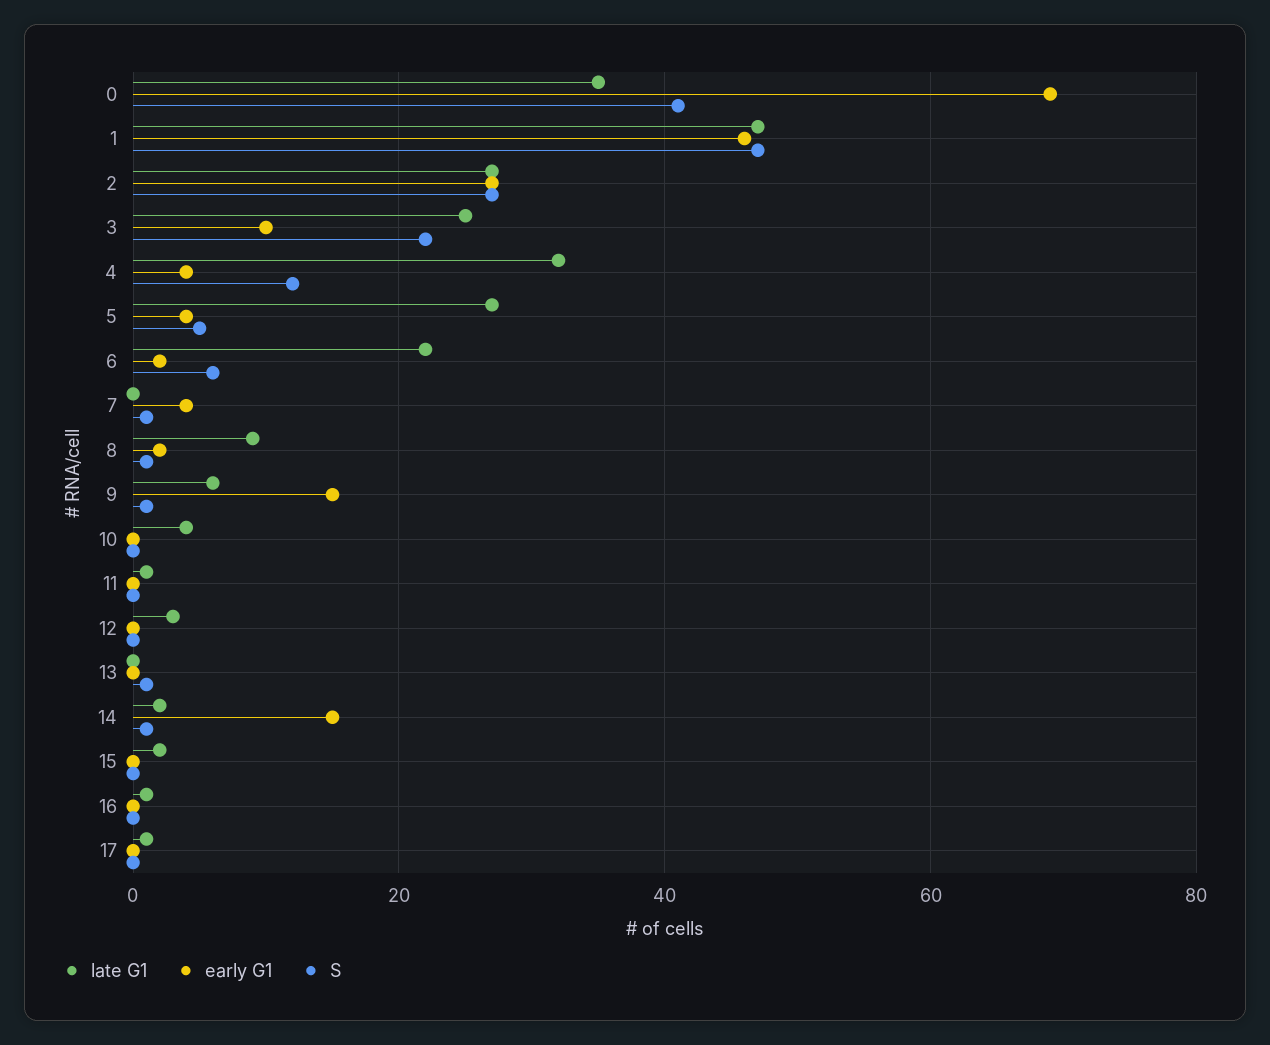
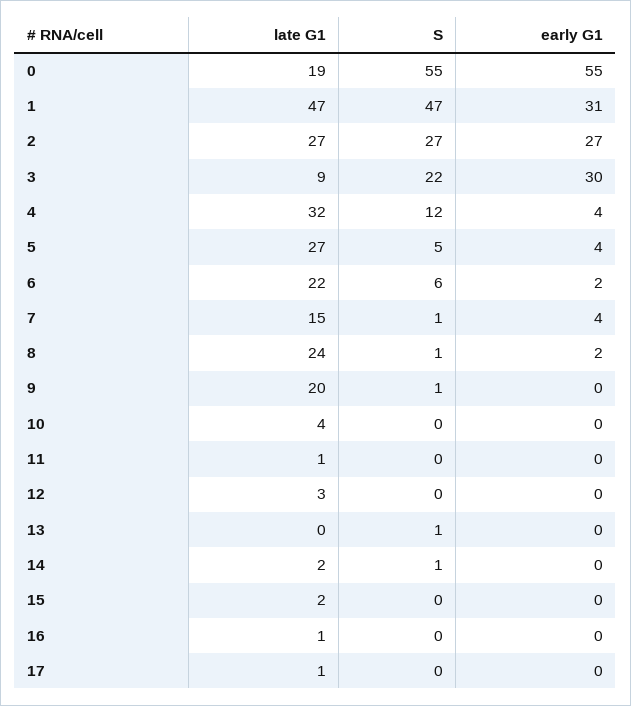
  {
    "late G1": {
-     "0": 35,
+     "0": 19,
      "1": 47,
      "2": 27,
-     "3": 25,
+     "3": 9,
      "4": 32,
      "5": 27,
      "6": 22,
-     "7": 0,
+     "7": 15,
-     "8": 10,
+     "8": 24,
-     "9": 5,
+     "9": 20,
      "10": 4,
      "11": 1,
      "12": 3,
      "13": 0,
      "14": 2,
      "15": 2,
      "16": 1,
      "17": 1
    },
    "early G1": {
-     "0": 70,
+     "0": 55,
-     "1": 45,
+     "1": 31,
      "2": 27,
-     "3": 10,
+     "3": 30,
      "4": 4,
      "5": 4,
      "6": 2,
      "7": 4,
      "8": 2,
-     "9": 15,
+     "9": 0,
      "10": 0,
      "11": 0,
      "12": 0,
      "13": 0,
-     "14": 15,
+     "14": 0,
      "15": 0,
      "16": 0,
      "17": 0
    },
    "S": {
-     "0": 40,
+     "0": 55,
      "1": 47,
      "2": 27,
      "3": 22,
      "4": 12,
      "5": 5,
      "6": 6,
      "7": 1,
      "8": 1,
      "9": 1,
      "10": 0,
      "11": 0,
      "12": 0,
      "13": 1,
      "14": 1,
      "15": 0,
      "16": 0,
      "17": 0
    }
  }

